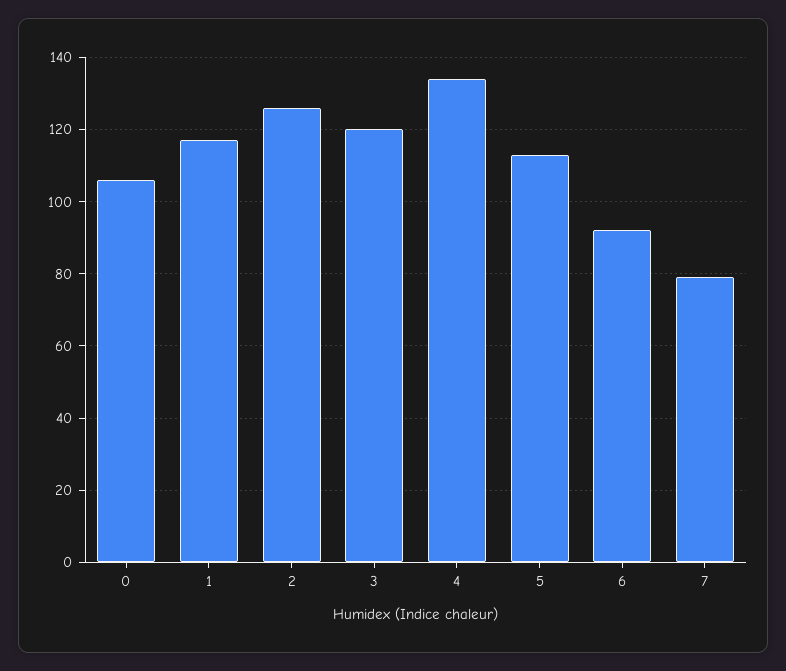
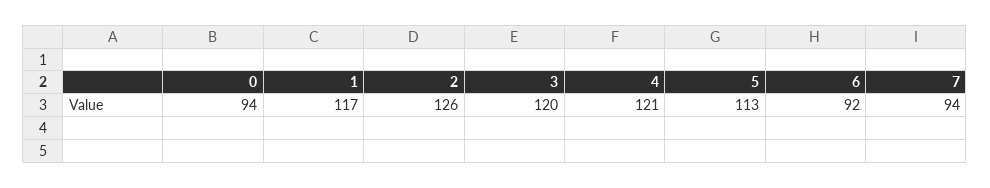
  {
-   "0": 105,
+   "0": 94,
    "1": 117,
    "2": 126,
    "3": 120,
-   "4": 135,
+   "4": 121,
    "5": 113,
    "6": 92,
-   "7": 80
+   "7": 94
  }

